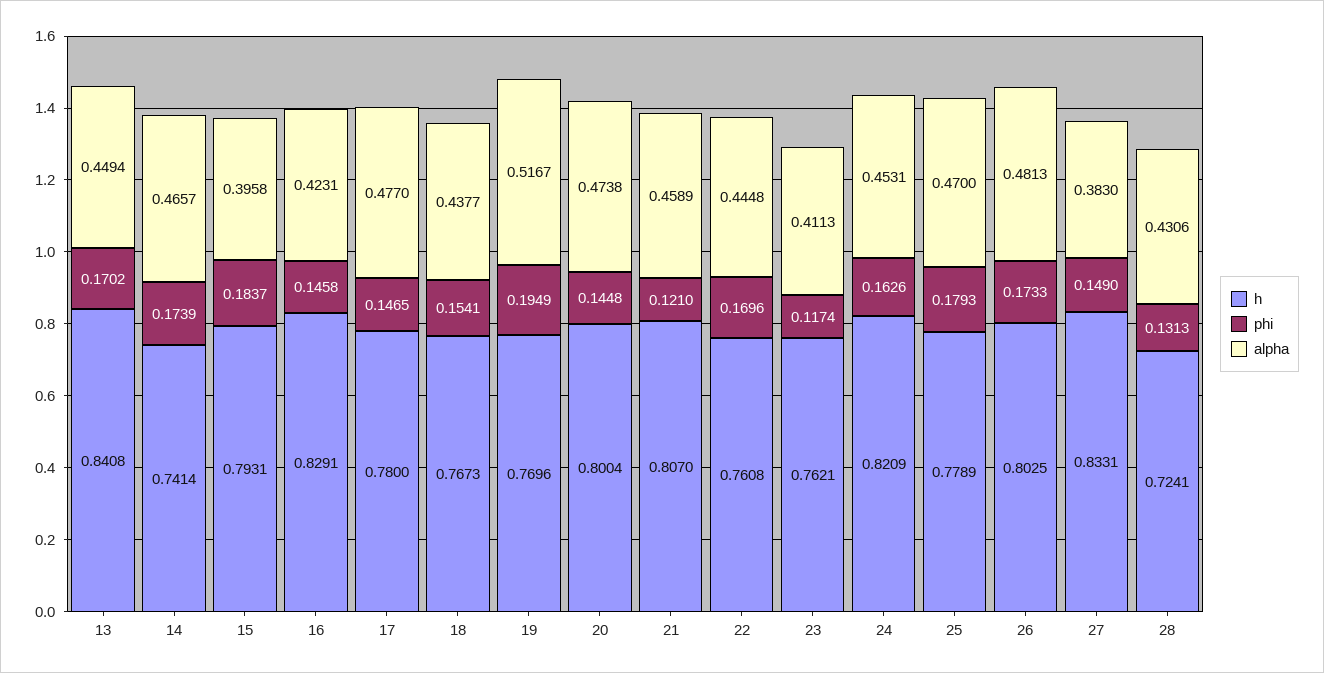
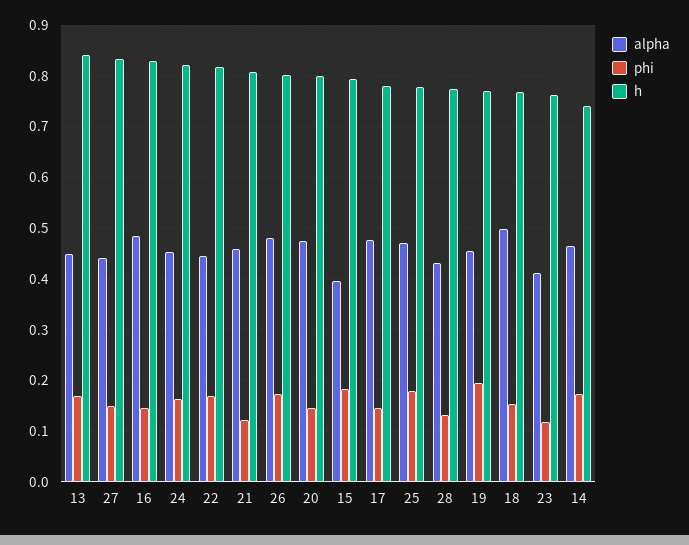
  {
    "h": {
      "13": 0.8408,
      "14": 0.7414,
      "15": 0.7931,
      "16": 0.8291,
      "17": 0.78,
      "18": 0.7673,
      "19": 0.7696,
      "20": 0.8004,
      "21": 0.807,
-     "22": 0.7608,
+     "22": 0.82,
      "23": 0.7621,
      "24": 0.8209,
      "25": 0.7789,
      "26": 0.8025,
      "27": 0.8331,
-     "28": 0.7241
+     "28": 0.78
    },
    "phi": {
      "13": 0.1702,
      "14": 0.1739,
      "15": 0.1837,
      "16": 0.1458,
      "17": 0.1465,
      "18": 0.1541,
      "19": 0.1949,
      "20": 0.1448,
      "21": 0.121,
      "22": 0.1696,
      "23": 0.1174,
      "24": 0.1626,
      "25": 0.1793,
      "26": 0.1733,
      "27": 0.149,
      "28": 0.1313
    },
    "alpha": {
      "13": 0.4494,
      "14": 0.4657,
      "15": 0.3958,
-     "16": 0.4231,
+     "16": 0.48,
      "17": 0.477,
-     "18": 0.4377,
+     "18": 0.5,
-     "19": 0.5167,
+     "19": 0.46,
      "20": 0.4738,
      "21": 0.4589,
      "22": 0.4448,
      "23": 0.4113,
      "24": 0.4531,
      "25": 0.47,
      "26": 0.4813,
-     "27": 0.383,
+     "27": 0.44,
      "28": 0.4306
    }
  }

